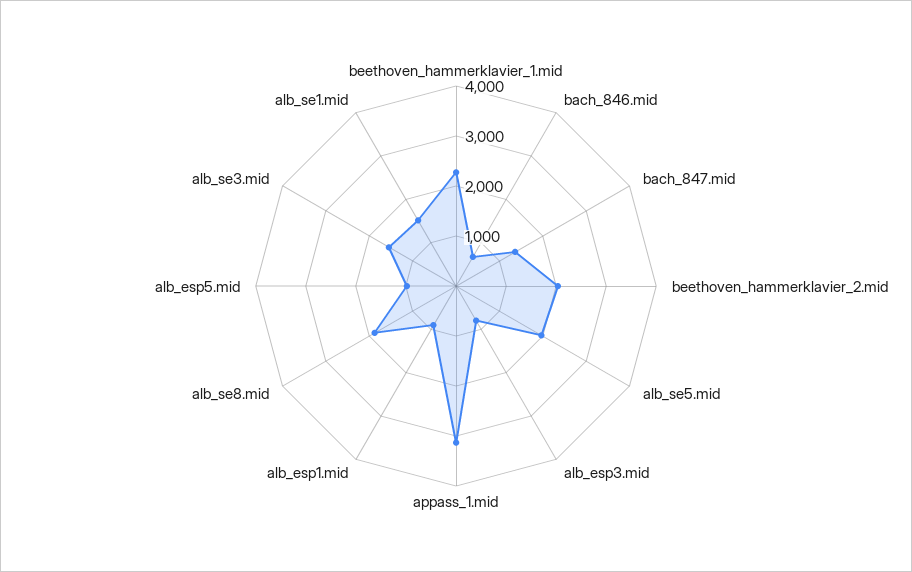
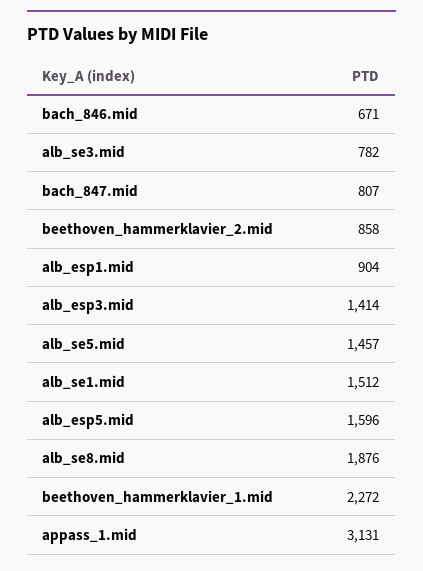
  {
    "beethoven_hammerklavier_1.mid": 2272,
    "bach_846.mid": 671,
-   "bach_847.mid": 1400,
+   "bach_847.mid": 807,
-   "beethoven_hammerklavier_2.mid": 2000,
+   "beethoven_hammerklavier_2.mid": 858,
-   "alb_se5.mid": 2000,
+   "alb_se5.mid": 1457,
-   "alb_esp3.mid": 800,
+   "alb_esp3.mid": 1414,
    "appass_1.mid": 3131,
    "alb_esp1.mid": 904,
    "alb_se8.mid": 1876,
-   "alb_esp5.mid": 1000,
+   "alb_esp5.mid": 1596,
-   "alb_se3.mid": 1600,
+   "alb_se3.mid": 782,
    "alb_se1.mid": 1512
  }

